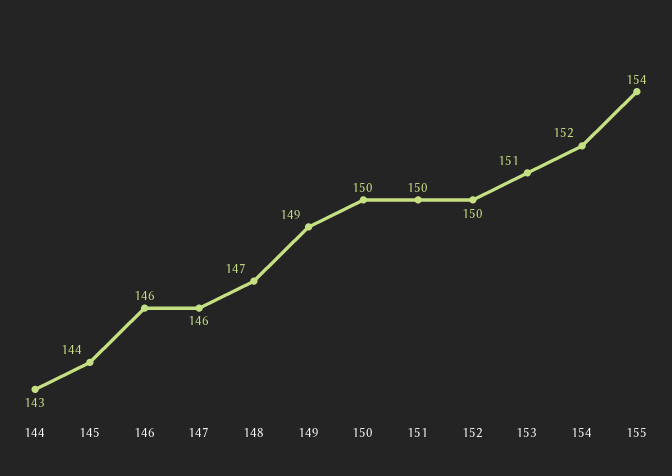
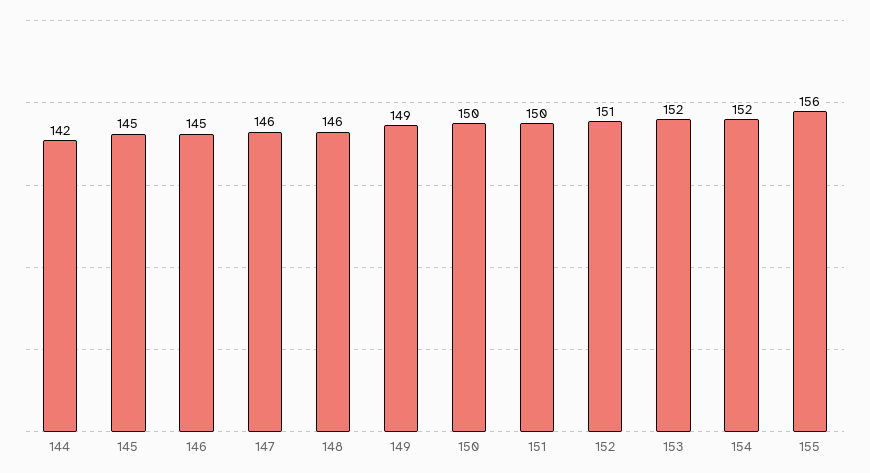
  {
-   "144": 143,
+   "144": 142,
-   "145": 144,
+   "145": 145,
-   "146": 146,
+   "146": 145,
    "147": 146,
-   "148": 147,
+   "148": 146,
    "149": 149,
    "150": 150,
    "151": 150,
-   "152": 150,
+   "152": 151,
-   "153": 151,
+   "153": 152,
    "154": 152,
-   "155": 154
+   "155": 156
  }

